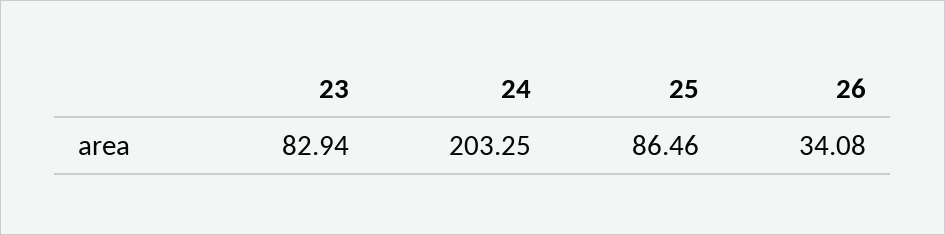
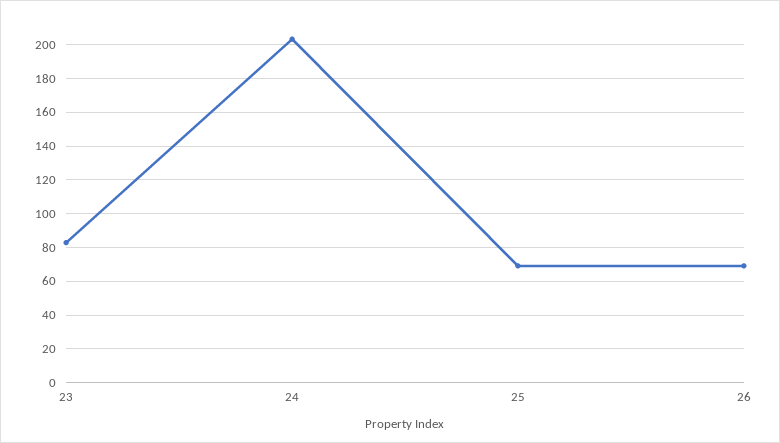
  {
    "23": 82.94,
    "24": 203.25,
-   "25": 86.46,
+   "25": 70,
-   "26": 34.08
+   "26": 70
  }

